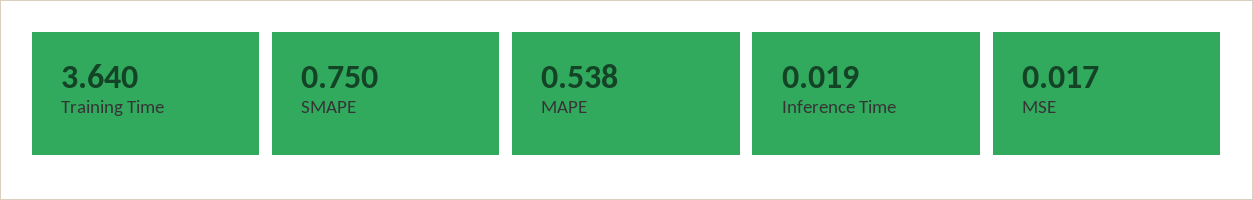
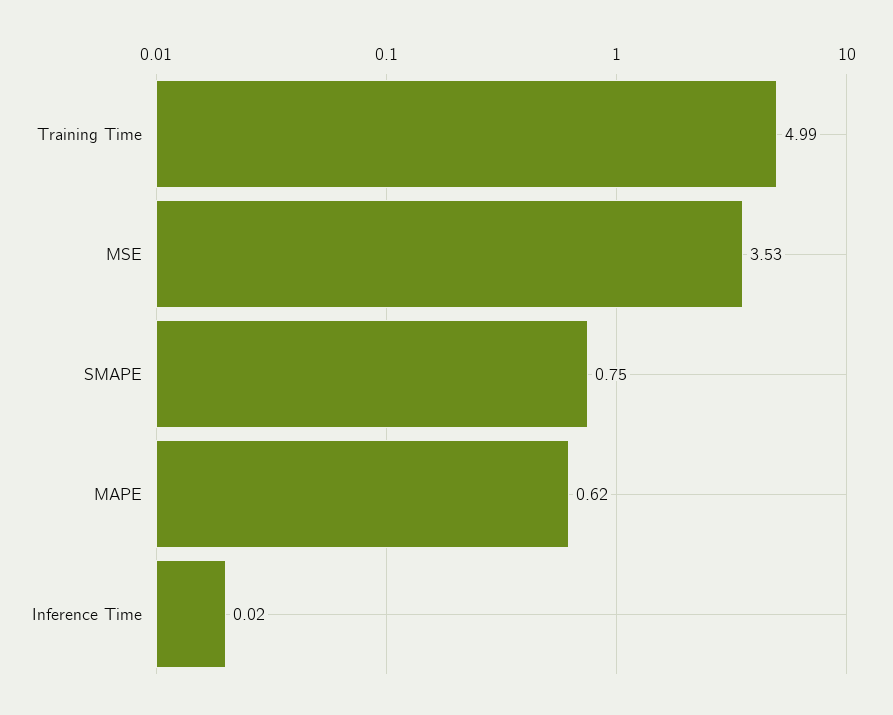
  {
-   "Training Time": 3.64,
+   "Training Time": 4.99,
    "SMAPE": 0.75,
-   "MAPE": 0.538,
+   "MAPE": 0.62,
    "Inference Time": 0.019,
-   "MSE": 0.017
+   "MSE": 3.53
  }

